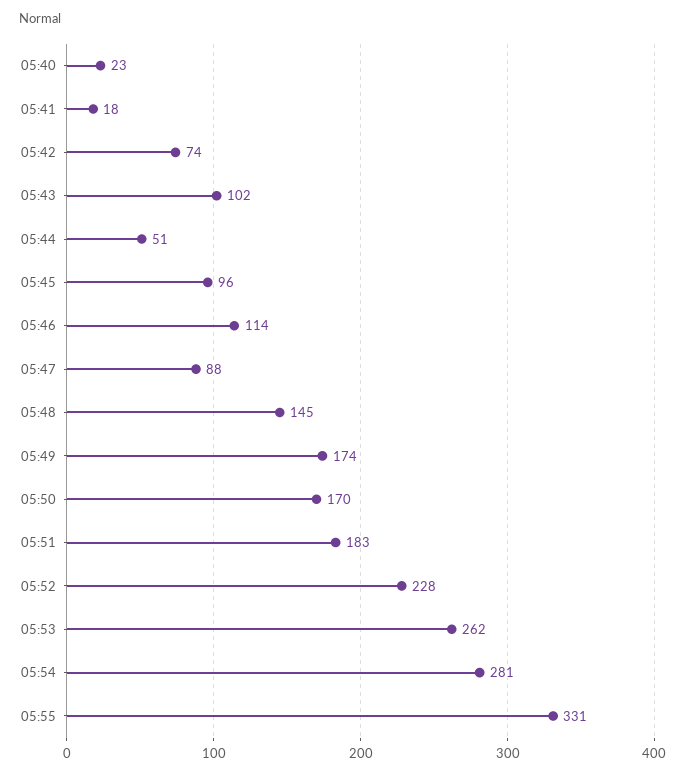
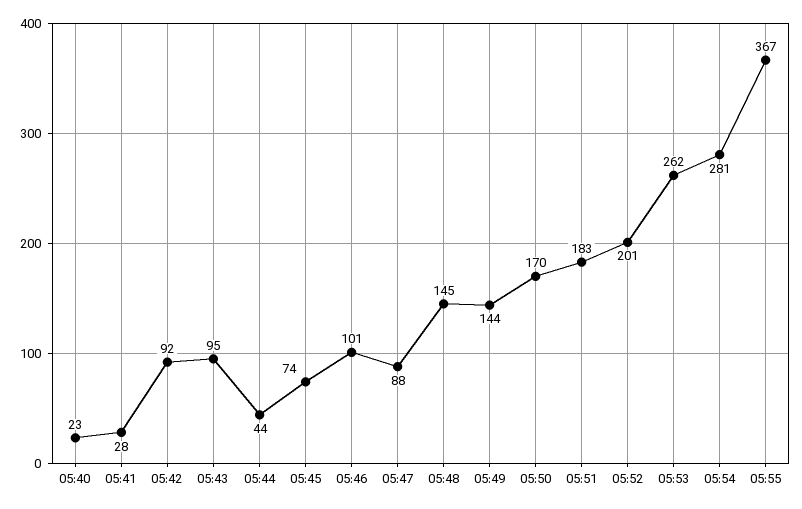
  {
    "05:40": 23,
-   "05:41": 18,
+   "05:41": 28,
-   "05:42": 74,
+   "05:42": 92,
-   "05:43": 102,
+   "05:43": 95,
-   "05:44": 51,
+   "05:44": 44,
-   "05:45": 96,
+   "05:45": 74,
-   "05:46": 114,
+   "05:46": 101,
    "05:47": 88,
    "05:48": 145,
-   "05:49": 174,
+   "05:49": 144,
    "05:50": 170,
    "05:51": 183,
-   "05:52": 228,
+   "05:52": 201,
    "05:53": 262,
    "05:54": 281,
-   "05:55": 331
+   "05:55": 367
  }

